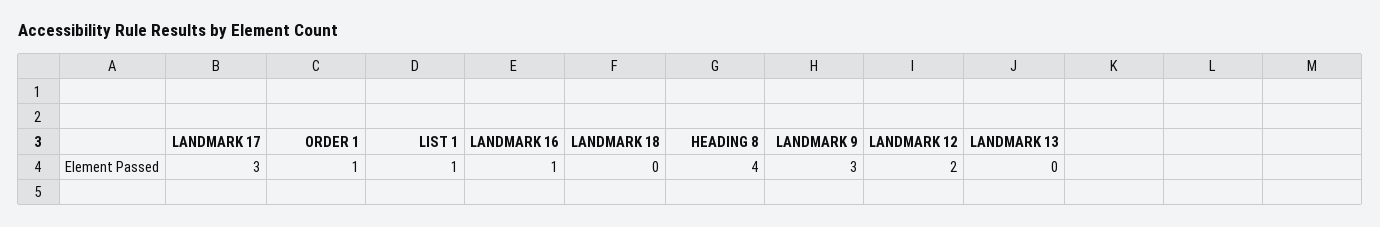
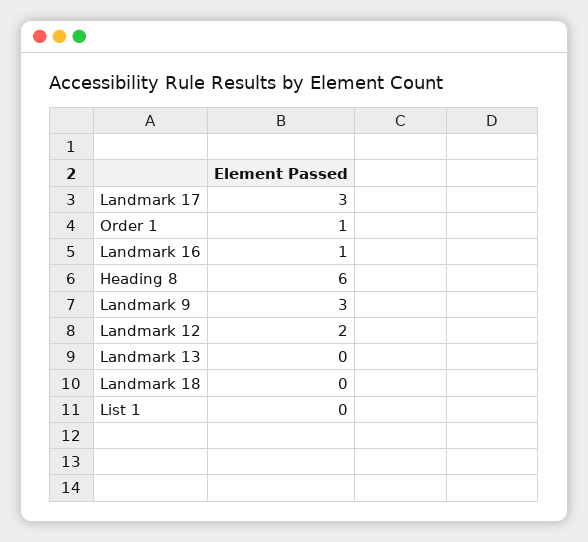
  {
    "LANDMARK 17": 3,
    "ORDER 1": 1,
-   "LIST 1": 1,
+   "LIST 1": 0,
    "LANDMARK 16": 1,
    "LANDMARK 18": 0,
-   "HEADING 8": 4,
+   "HEADING 8": 6,
    "LANDMARK 9": 3,
    "LANDMARK 12": 2,
    "LANDMARK 13": 0
  }

